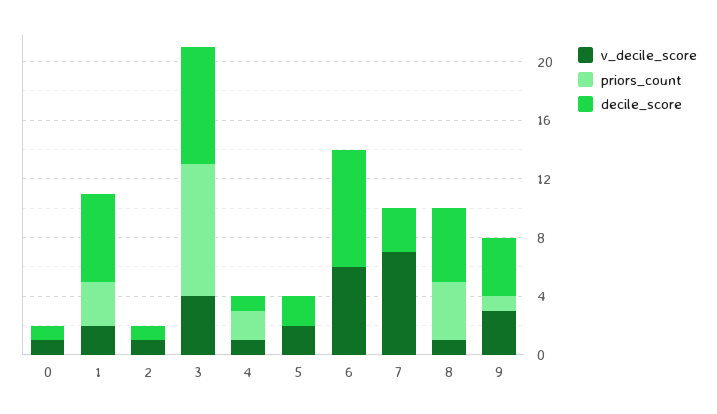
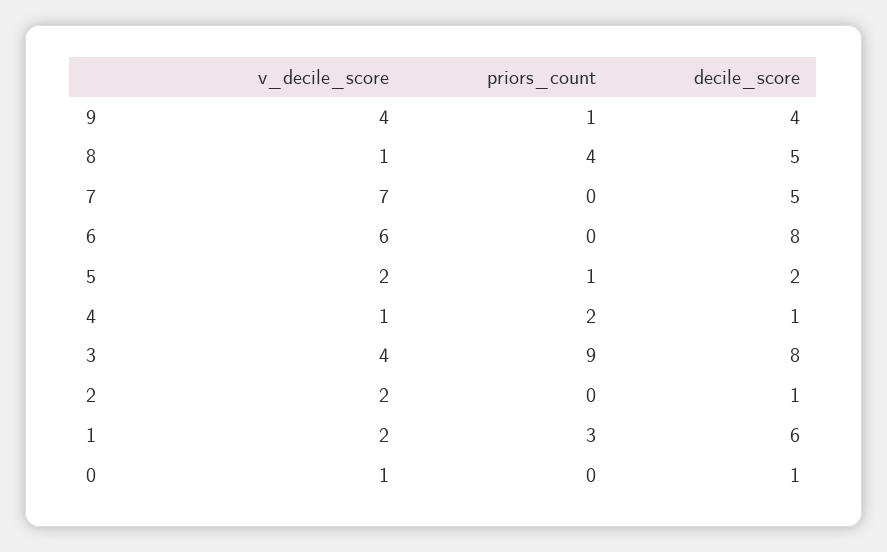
  {
    "v_decile_score": {
      "0": 1,
      "1": 2,
-     "2": 1,
+     "2": 2,
      "3": 4,
      "4": 1,
      "5": 2,
      "6": 6,
      "7": 7,
      "8": 1,
-     "9": 3
+     "9": 4
    },
    "priors_count": {
      "0": 0,
      "1": 3,
      "2": 0,
      "3": 9,
      "4": 2,
-     "5": 0,
+     "5": 1,
      "6": 0,
      "7": 0,
      "8": 4,
      "9": 1
    },
    "decile_score": {
      "0": 1,
      "1": 6,
      "2": 1,
      "3": 8,
      "4": 1,
      "5": 2,
      "6": 8,
-     "7": 3,
+     "7": 5,
      "8": 5,
      "9": 4
    }
  }

